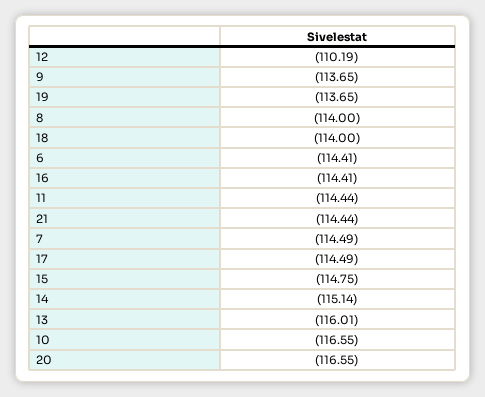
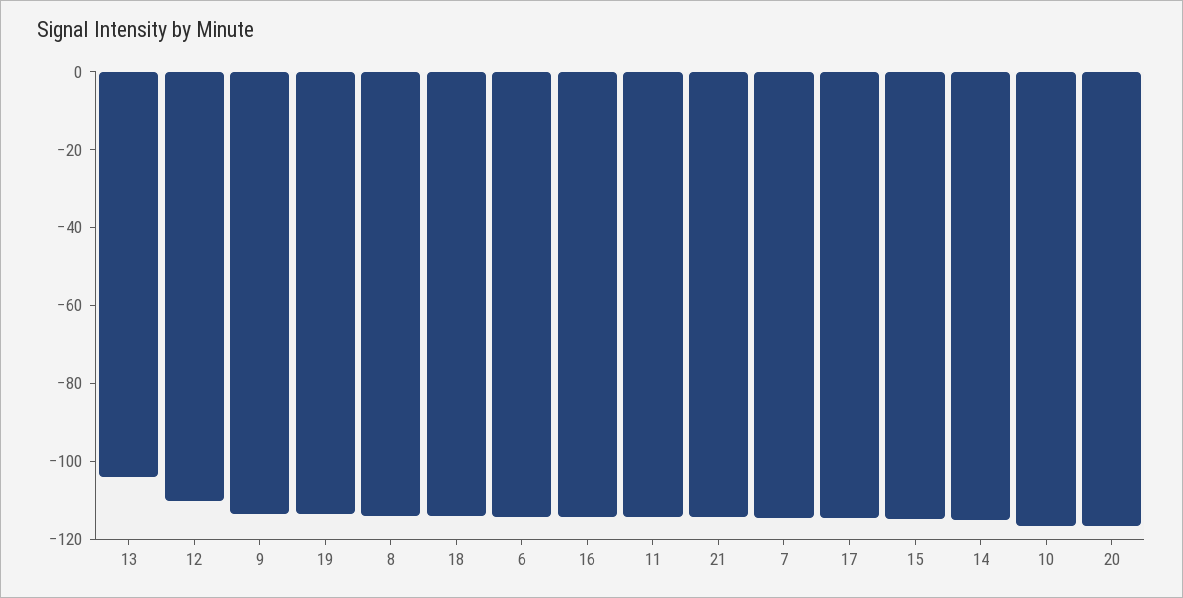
  {
    "12": -110.19,
    "9": -113.65,
    "19": -113.65,
    "8": -114,
    "18": -114,
    "6": -114.41,
    "16": -114.41,
    "11": -114.44,
    "21": -114.44,
    "7": -114.49,
    "17": -114.49,
    "15": -114.75,
    "14": -115.14,
-   "13": -116.01,
+   "13": -105,
    "10": -116.55,
    "20": -116.55
  }

